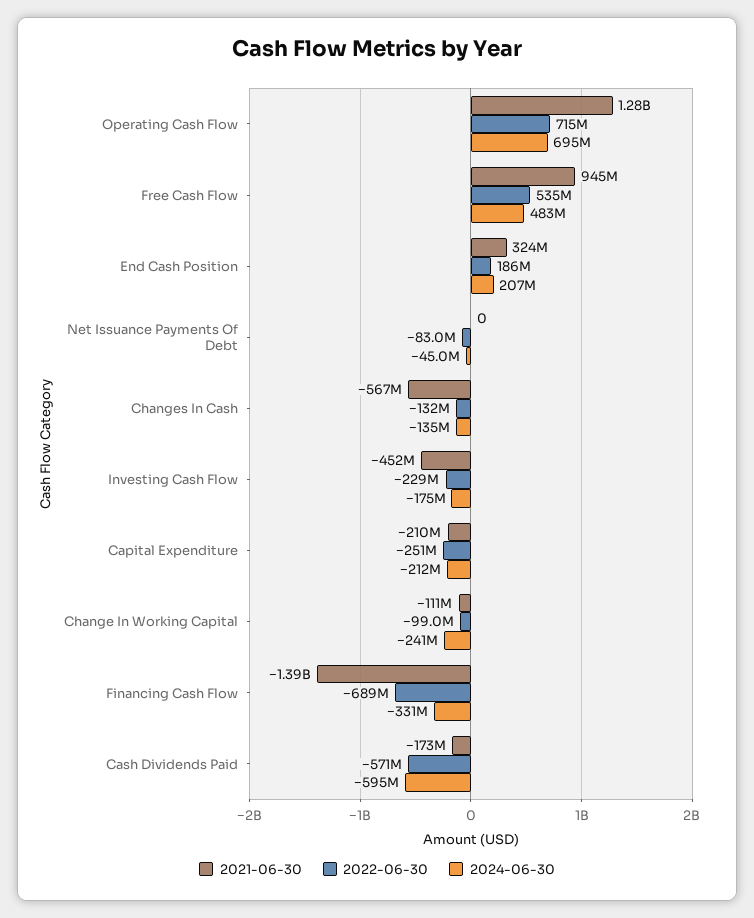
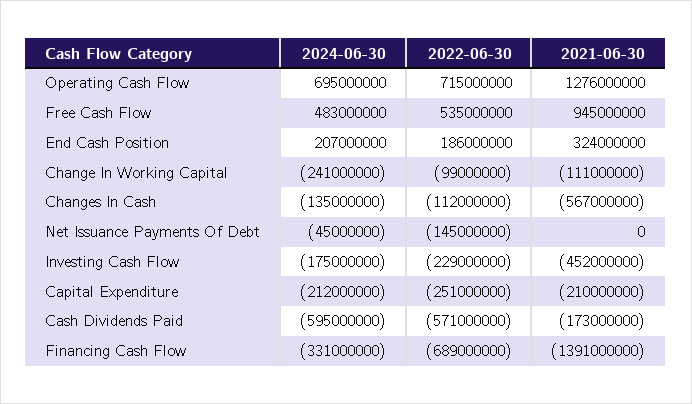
  {
    "2021-06-30": {
      "Operating Cash Flow": 1276000000,
      "Free Cash Flow": 945000000,
      "End Cash Position": 324000000,
      "Net Issuance Payments Of Debt": 0,
      "Changes In Cash": -567000000,
      "Investing Cash Flow": -452000000,
      "Capital Expenditure": -210000000,
      "Change In Working Capital": -111000000,
      "Financing Cash Flow": -1391000000,
      "Cash Dividends Paid": -173000000
    },
    "2022-06-30": {
      "Operating Cash Flow": 715000000,
      "Free Cash Flow": 535000000,
      "End Cash Position": 186000000,
-     "Net Issuance Payments Of Debt": -83000000,
+     "Net Issuance Payments Of Debt": -145000000,
-     "Changes In Cash": -132000000,
+     "Changes In Cash": -112000000,
      "Investing Cash Flow": -229000000,
      "Capital Expenditure": -251000000,
      "Change In Working Capital": -99000000,
      "Financing Cash Flow": -689000000,
      "Cash Dividends Paid": -571000000
    },
    "2024-06-30": {
      "Operating Cash Flow": 695000000,
      "Free Cash Flow": 483000000,
      "End Cash Position": 207000000,
      "Net Issuance Payments Of Debt": -45000000,
      "Changes In Cash": -135000000,
      "Investing Cash Flow": -175000000,
      "Capital Expenditure": -212000000,
      "Change In Working Capital": -241000000,
      "Financing Cash Flow": -331000000,
      "Cash Dividends Paid": -595000000
    }
  }

